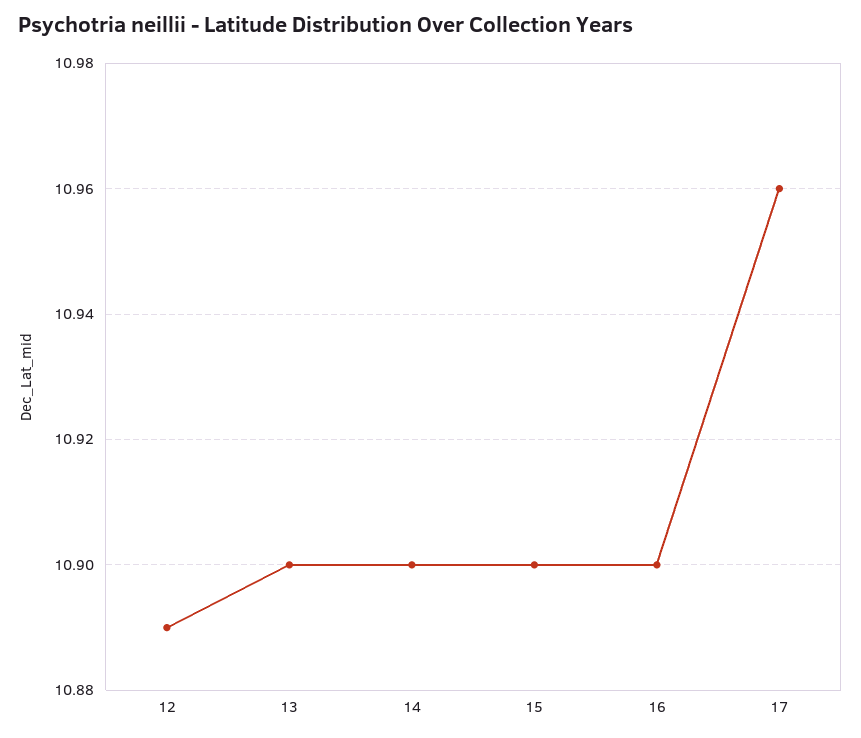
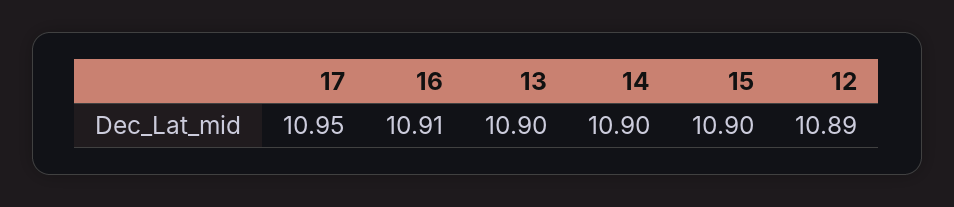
  {
    "12": 10.89,
    "13": 10.9,
    "14": 10.9,
    "15": 10.9,
-   "16": 10.9,
+   "16": 10.91,
-   "17": 10.96
+   "17": 10.95
  }

